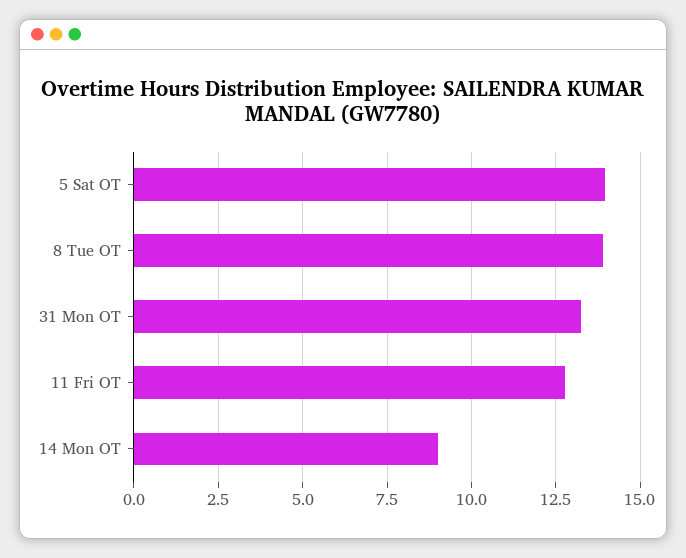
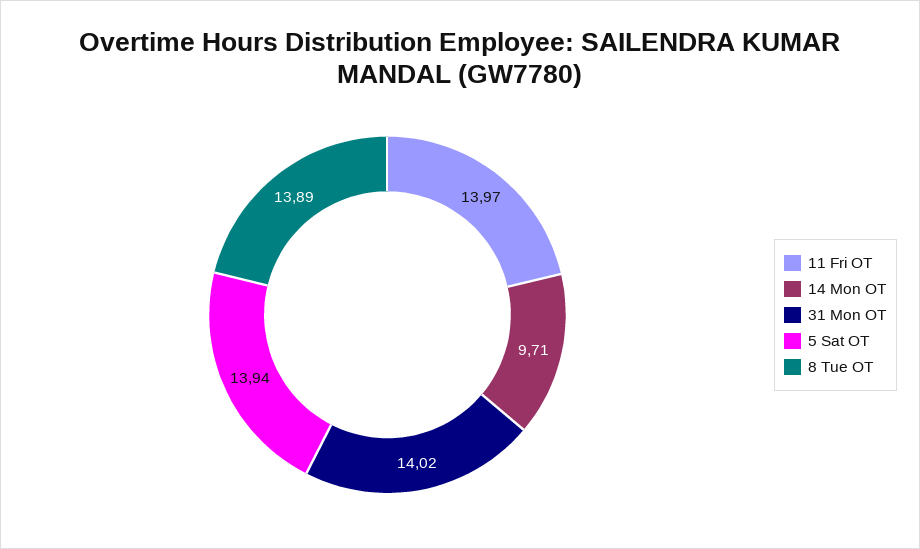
  {
    "5 Sat OT": 13.94,
    "8 Tue OT": 13.89,
-   "31 Mon OT": 13.25,
+   "31 Mon OT": 14.02,
-   "11 Fri OT": 12.75,
+   "11 Fri OT": 13.97,
-   "14 Mon OT": 9
+   "14 Mon OT": 9.71
  }

